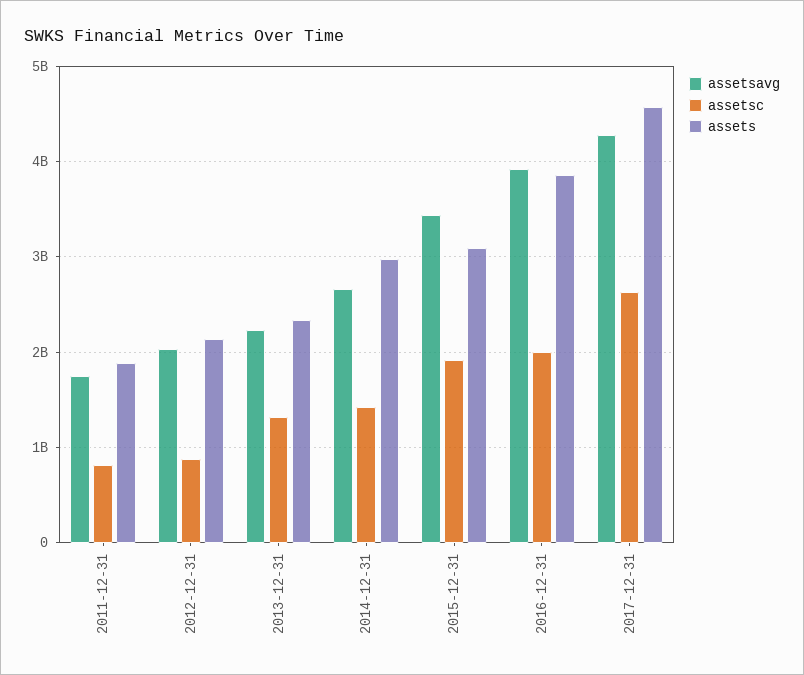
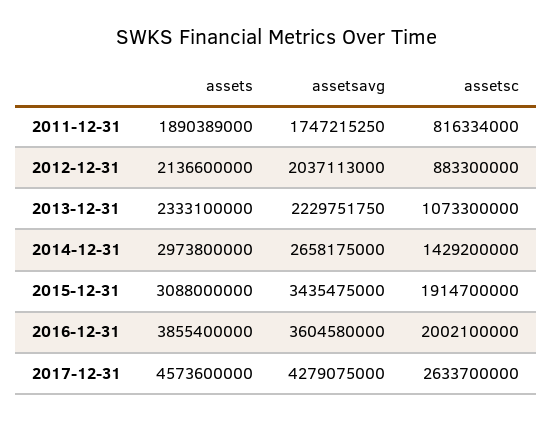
  {
    "assetsavg": {
      "2011-12-31": 1747215250,
      "2012-12-31": 2037113000,
      "2013-12-31": 2229751750,
      "2014-12-31": 2658175000,
      "2015-12-31": 3435475000,
-     "2016-12-31": 3900000000,
+     "2016-12-31": 3604580000,
      "2017-12-31": 4279075000
    },
    "assetsc": {
      "2011-12-31": 816334000,
      "2012-12-31": 883300000,
-     "2013-12-31": 1300000000,
+     "2013-12-31": 1073300000,
      "2014-12-31": 1429200000,
      "2015-12-31": 1914700000,
      "2016-12-31": 2002100000,
      "2017-12-31": 2633700000
    },
    "assets": {
      "2011-12-31": 1890389000,
      "2012-12-31": 2136600000,
      "2013-12-31": 2333100000,
      "2014-12-31": 2973800000,
      "2015-12-31": 3088000000,
      "2016-12-31": 3855400000,
      "2017-12-31": 4573600000
    }
  }

